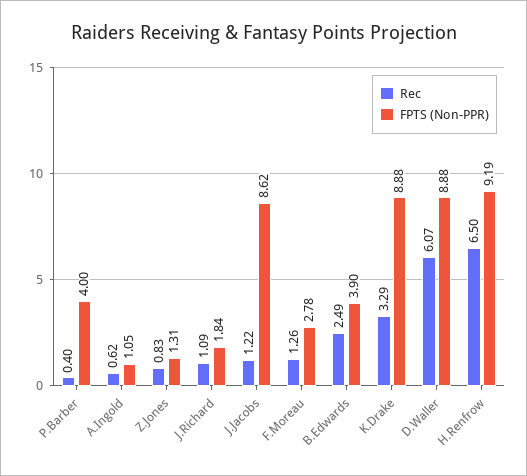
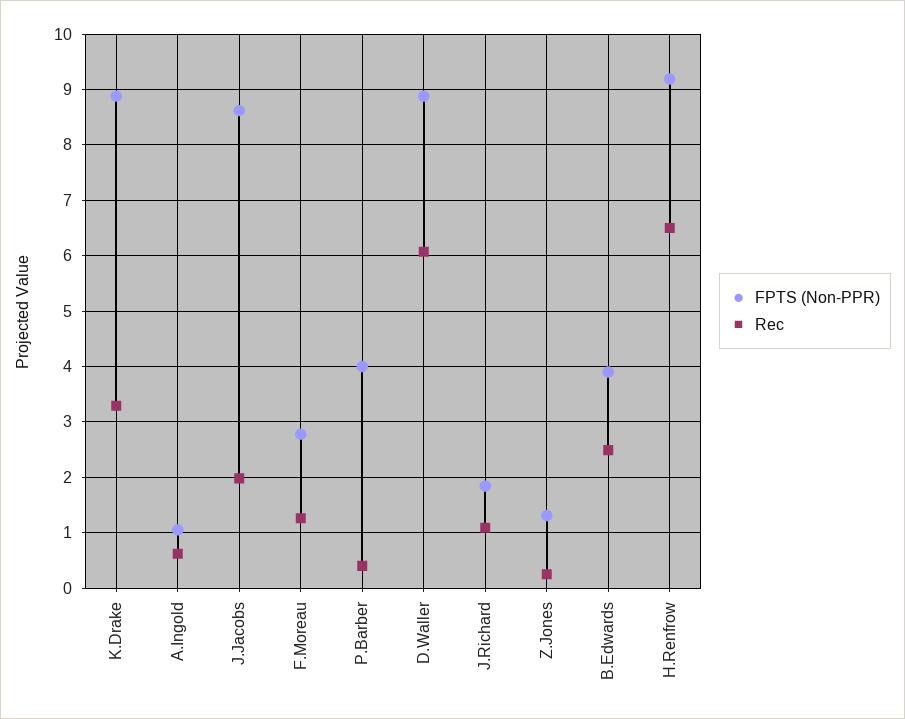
  {
    "Rec": {
      "P.Barber": 0.4,
      "A.Ingold": 0.62,
-     "Z.Jones": 0.83,
+     "Z.Jones": 0.2,
      "J.Richard": 1.09,
-     "J.Jacobs": 1.22,
+     "J.Jacobs": 2,
      "F.Moreau": 1.26,
      "B.Edwards": 2.49,
      "K.Drake": 3.29,
      "D.Waller": 6.07,
      "H.Renfrow": 6.5
    },
    "FPTS (Non-PPR)": {
      "P.Barber": 4,
      "A.Ingold": 1.05,
      "Z.Jones": 1.31,
      "J.Richard": 1.84,
      "J.Jacobs": 8.62,
      "F.Moreau": 2.78,
      "B.Edwards": 3.9,
      "K.Drake": 8.88,
      "D.Waller": 8.88,
      "H.Renfrow": 9.19
    }
  }

